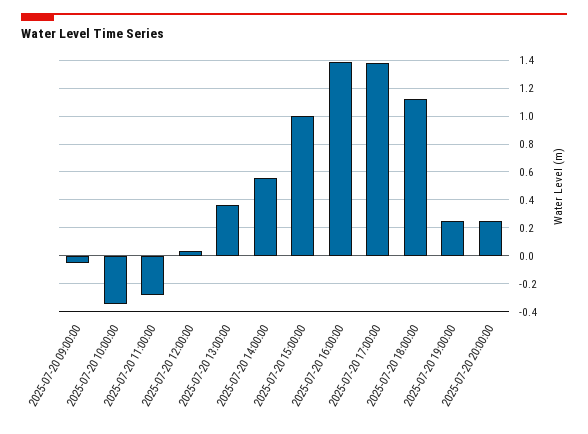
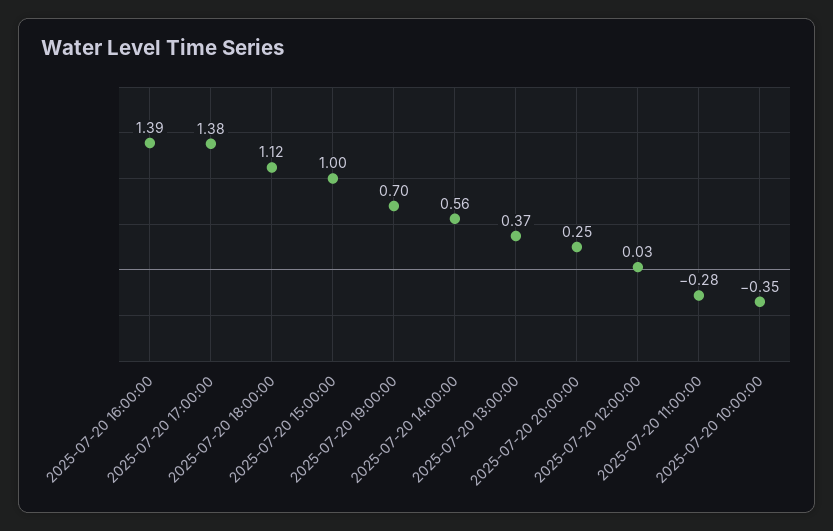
  {
-   "2025-07-20 09:00:00": -0.05,
    "2025-07-20 10:00:00": -0.35,
    "2025-07-20 11:00:00": -0.28,
    "2025-07-20 12:00:00": 0.03,
    "2025-07-20 13:00:00": 0.37,
    "2025-07-20 14:00:00": 0.56,
    "2025-07-20 15:00:00": 1,
    "2025-07-20 16:00:00": 1.39,
    "2025-07-20 17:00:00": 1.38,
    "2025-07-20 18:00:00": 1.12,
-   "2025-07-20 19:00:00": 0.25,
+   "2025-07-20 19:00:00": 0.7,
    "2025-07-20 20:00:00": 0.25
  }

